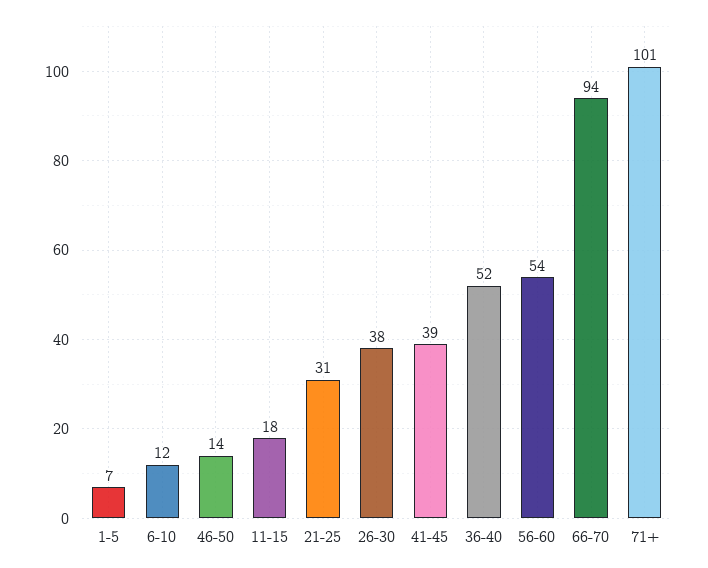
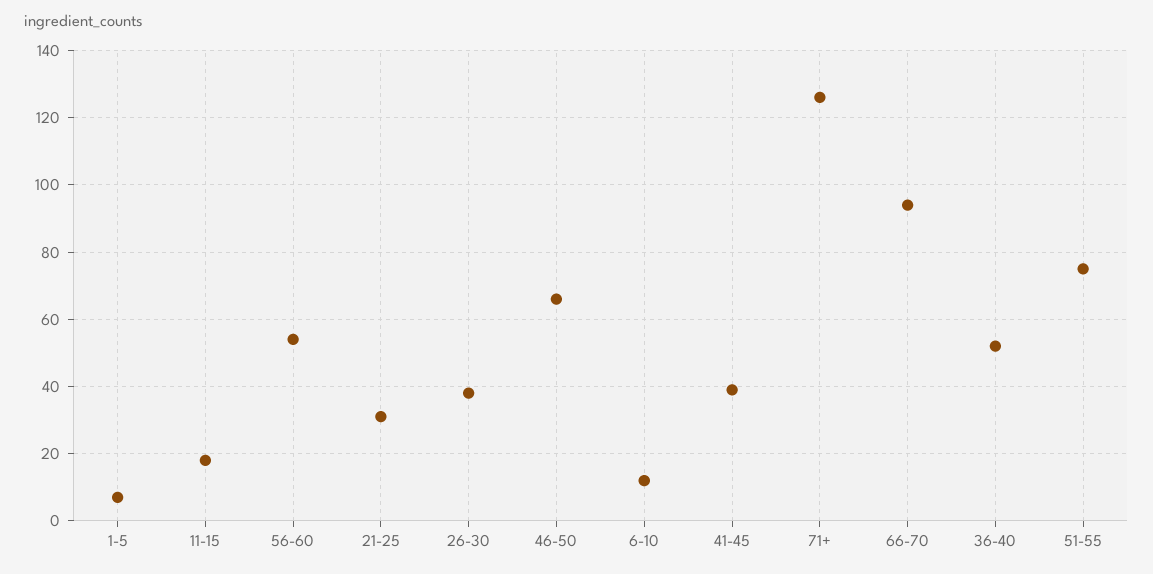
  {
    "1-5": 7,
    "6-10": 12,
-   "46-50": 14,
+   "46-50": 65,
    "11-15": 18,
    "21-25": 31,
    "26-30": 38,
    "41-45": 39,
    "36-40": 52,
    "56-60": 54,
    "66-70": 94,
-   "71+": 101
+   "71+": 125,
+   "51-55": 75
  }

